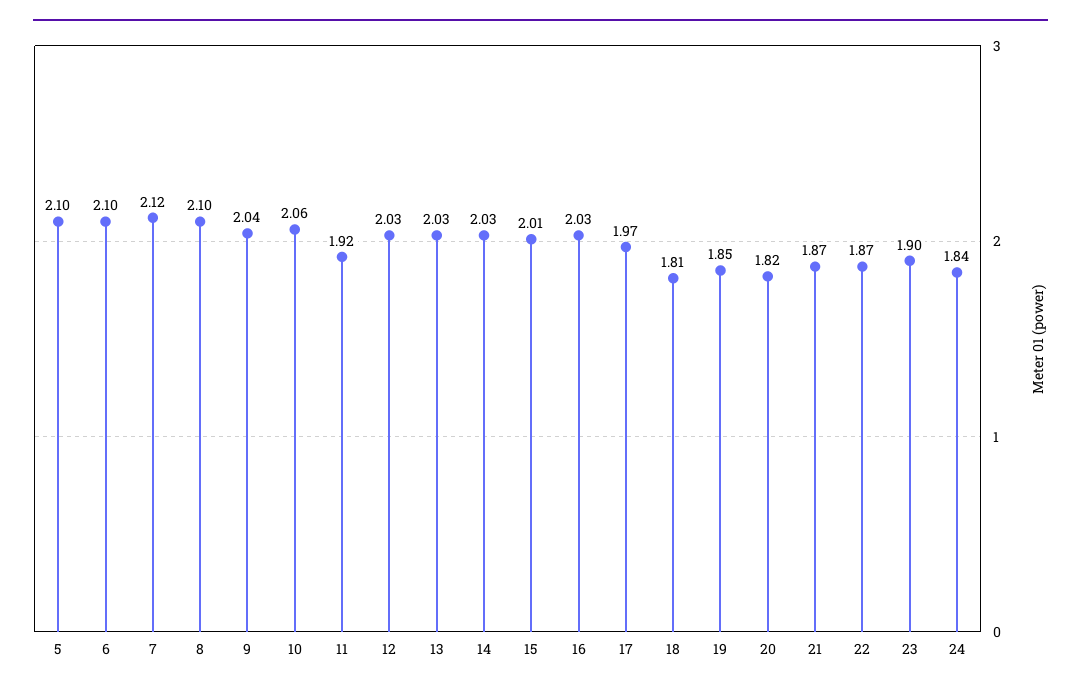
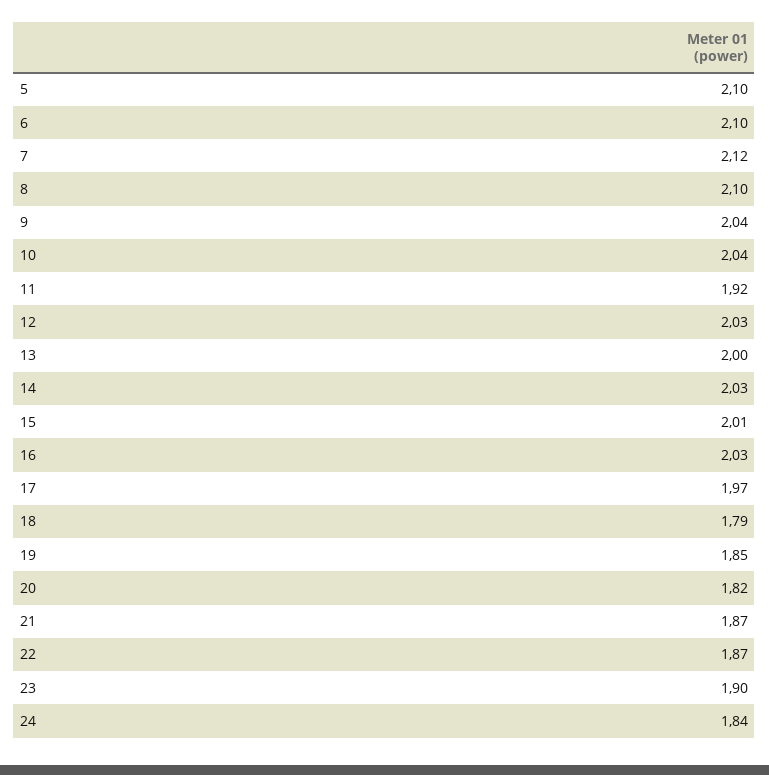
  {
    "5": 2.1,
    "6": 2.1,
    "7": 2.12,
    "8": 2.1,
    "9": 2.04,
-   "10": 2.06,
+   "10": 2.04,
    "11": 1.92,
    "12": 2.03,
-   "13": 2.03,
+   "13": 2,
    "14": 2.03,
    "15": 2.01,
    "16": 2.03,
    "17": 1.97,
-   "18": 1.81,
+   "18": 1.79,
    "19": 1.85,
    "20": 1.82,
    "21": 1.87,
    "22": 1.87,
    "23": 1.9,
    "24": 1.84
  }

